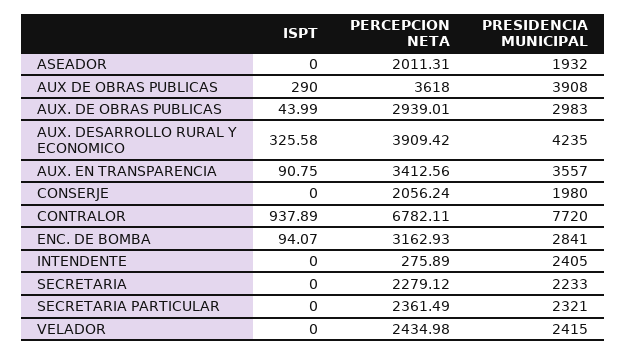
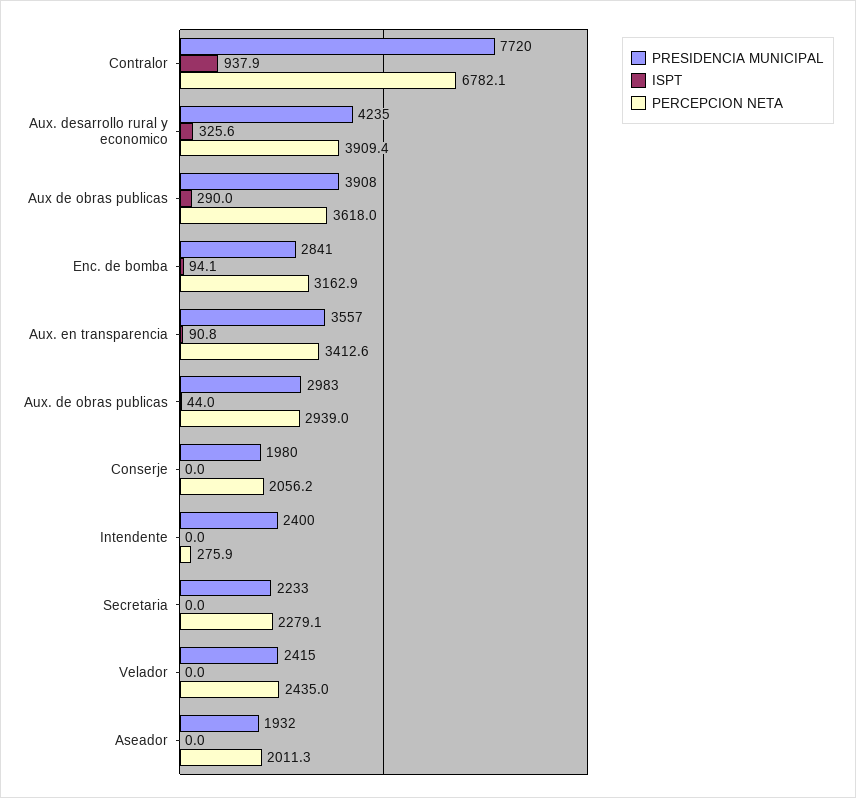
  {
    "ISPT": {
      "ASEADOR": 0,
      "AUX DE OBRAS PUBLICAS": 290,
      "AUX. DE OBRAS PUBLICAS": 43.99,
      "AUX. DESARROLLO RURAL Y ECONOMICO": 325.58,
      "AUX. EN TRANSPARENCIA": 90.75,
      "CONSERJE": 0,
      "CONTRALOR": 937.89,
      "ENC. DE BOMBA": 94.07,
      "INTENDENTE": 0,
      "SECRETARIA": 0,
-     "SECRETARIA PARTICULAR": 0,
      "VELADOR": 0
    },
    "PERCEPCION NETA": {
      "ASEADOR": 2011.31,
      "AUX DE OBRAS PUBLICAS": 3618,
      "AUX. DE OBRAS PUBLICAS": 2939.01,
      "AUX. DESARROLLO RURAL Y ECONOMICO": 3909.42,
      "AUX. EN TRANSPARENCIA": 3412.56,
      "CONSERJE": 2056.24,
      "CONTRALOR": 6782.11,
      "ENC. DE BOMBA": 3162.93,
      "INTENDENTE": 275.89,
      "SECRETARIA": 2279.12,
-     "SECRETARIA PARTICULAR": 2361.49,
      "VELADOR": 2434.98
    },
    "PRESIDENCIA MUNICIPAL": {
      "ASEADOR": 1932,
      "AUX DE OBRAS PUBLICAS": 3908,
      "AUX. DE OBRAS PUBLICAS": 2983,
      "AUX. DESARROLLO RURAL Y ECONOMICO": 4235,
      "AUX. EN TRANSPARENCIA": 3557,
      "CONSERJE": 1980,
      "CONTRALOR": 7720,
      "ENC. DE BOMBA": 2841,
-     "INTENDENTE": 2405,
+     "INTENDENTE": 2400,
      "SECRETARIA": 2233,
-     "SECRETARIA PARTICULAR": 2321,
      "VELADOR": 2415
    }
  }

